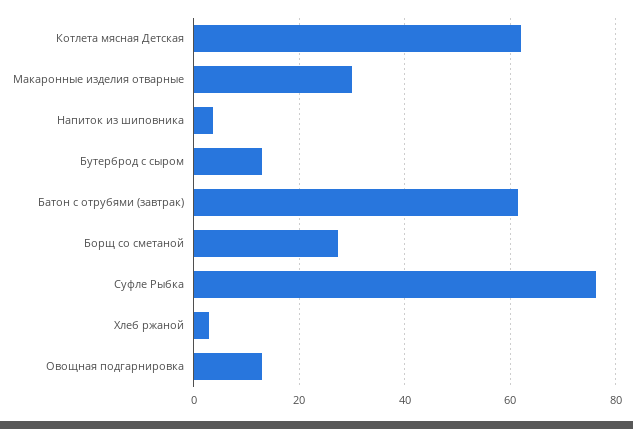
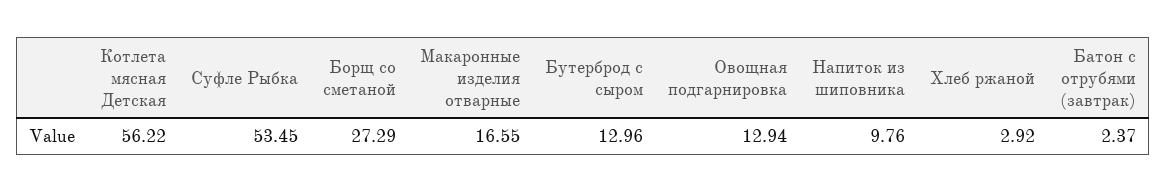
  {
-   "Котлета мясная Детская": 62,
+   "Котлета мясная Детская": 56.22,
-   "Макаронные изделия отварные": 30,
+   "Макаронные изделия отварные": 16.55,
-   "Напиток из шиповника": 4,
+   "Напиток из шиповника": 9.76,
    "Бутерброд с сыром": 12.96,
-   "Батон с отрубями (завтрак)": 62,
+   "Батон с отрубями (завтрак)": 2.37,
    "Борщ со сметаной": 27.29,
-   "Суфле Рыбка": 76,
+   "Суфле Рыбка": 53.45,
    "Хлеб ржаной": 2.92,
    "Овощная подгарнировка": 12.94
  }

